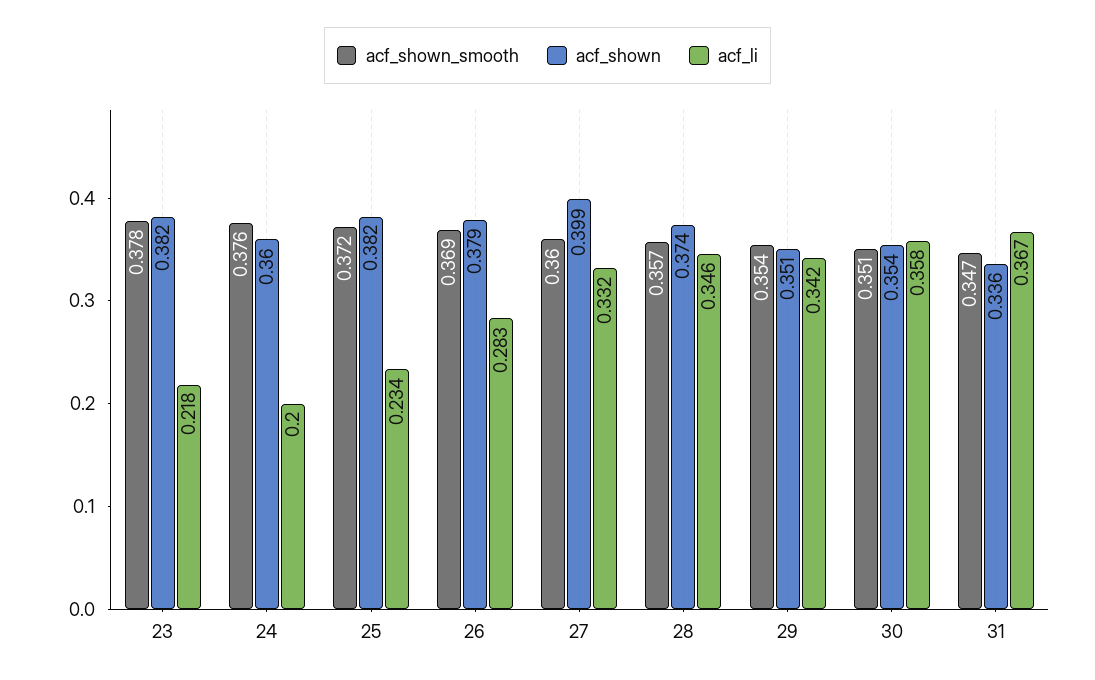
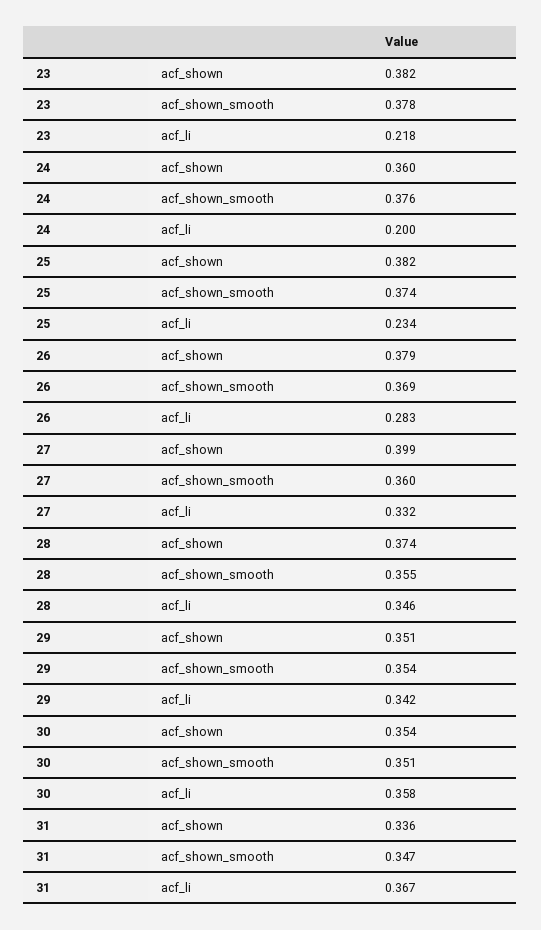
  {
    "acf_shown_smooth": {
      "23": 0.378,
      "24": 0.376,
-     "25": 0.372,
+     "25": 0.374,
      "26": 0.369,
      "27": 0.36,
-     "28": 0.357,
+     "28": 0.355,
      "29": 0.354,
      "30": 0.351,
      "31": 0.347
    },
    "acf_shown": {
      "23": 0.382,
      "24": 0.36,
      "25": 0.382,
      "26": 0.379,
      "27": 0.399,
      "28": 0.374,
      "29": 0.351,
      "30": 0.354,
      "31": 0.336
    },
    "acf_li": {
      "23": 0.218,
      "24": 0.2,
      "25": 0.234,
      "26": 0.283,
      "27": 0.332,
      "28": 0.346,
      "29": 0.342,
      "30": 0.358,
      "31": 0.367
    }
  }

